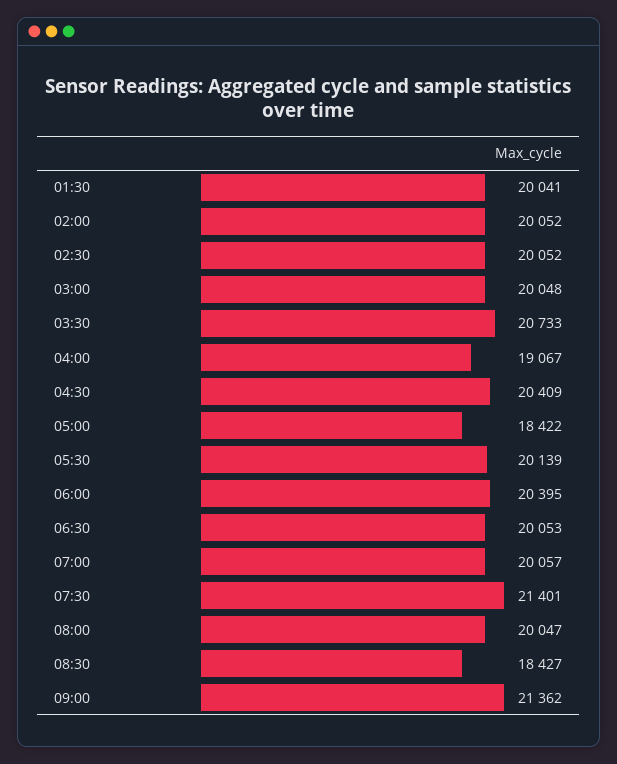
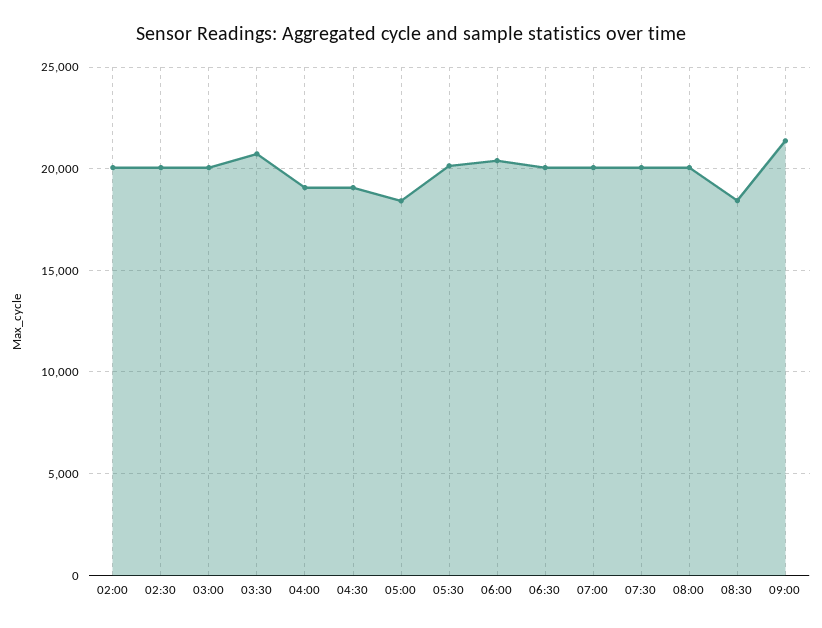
  {
-   "01:30": 20041,
    "02:00": 20052,
    "02:30": 20052,
    "03:00": 20048,
    "03:30": 20733,
    "04:00": 19067,
-   "04:30": 20409,
+   "04:30": 19000,
    "05:00": 18422,
    "05:30": 20139,
    "06:00": 20395,
    "06:30": 20053,
    "07:00": 20057,
-   "07:30": 21401,
+   "07:30": 20000,
    "08:00": 20047,
    "08:30": 18427,
    "09:00": 21362
  }

